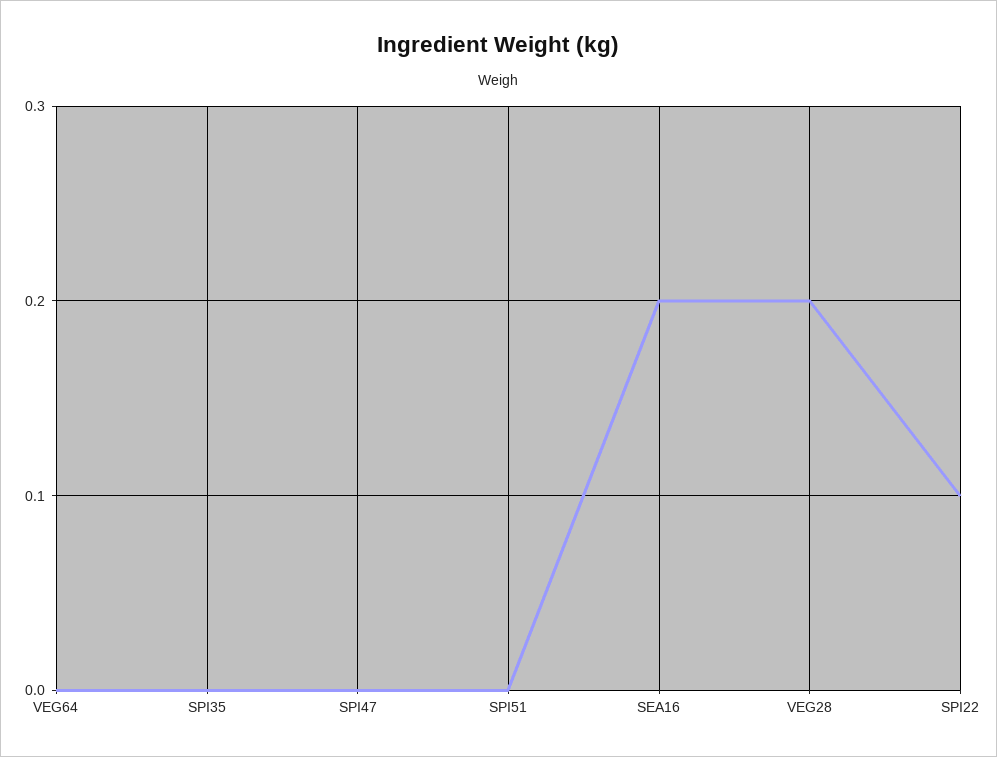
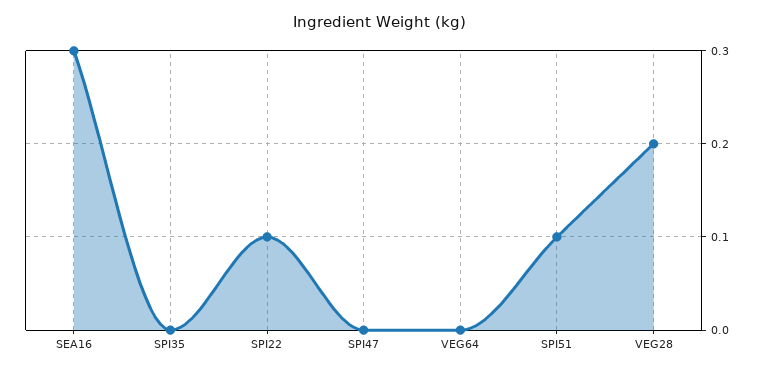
  {
    "VEG64": 0,
    "SPI35": 0,
    "SPI47": 0,
-   "SPI51": 0,
+   "SPI51": 0.1,
-   "SEA16": 0.2,
+   "SEA16": 0.3,
    "VEG28": 0.2,
    "SPI22": 0.1
  }

